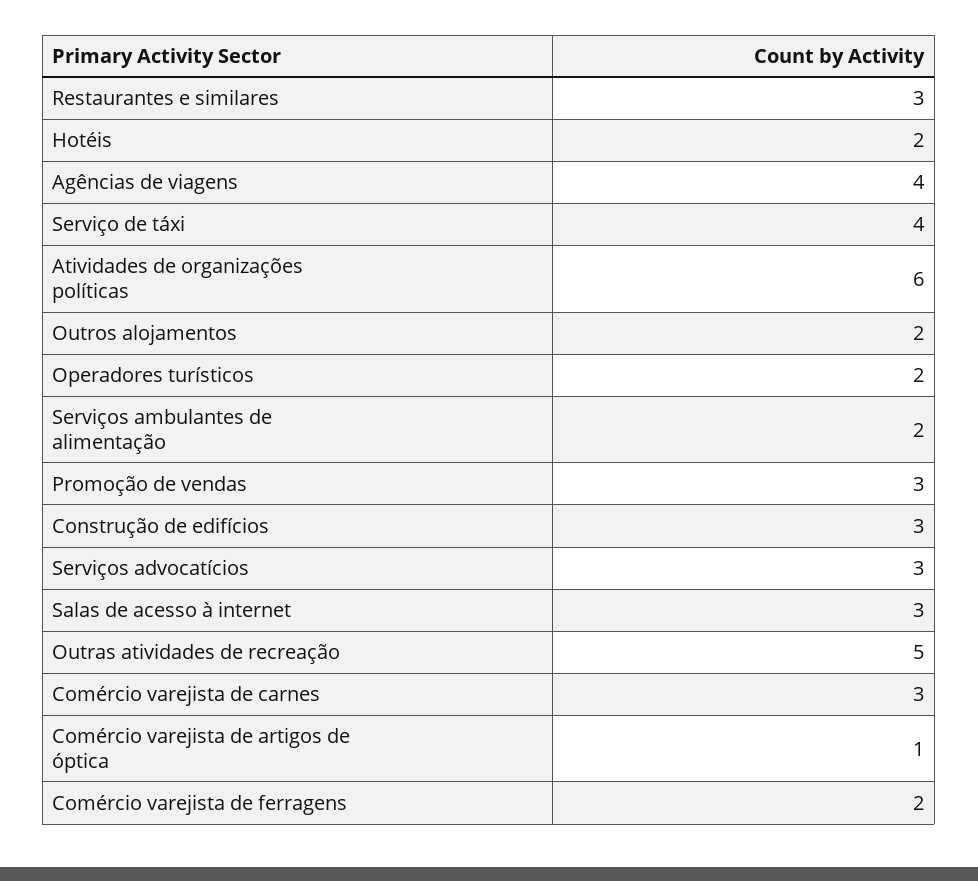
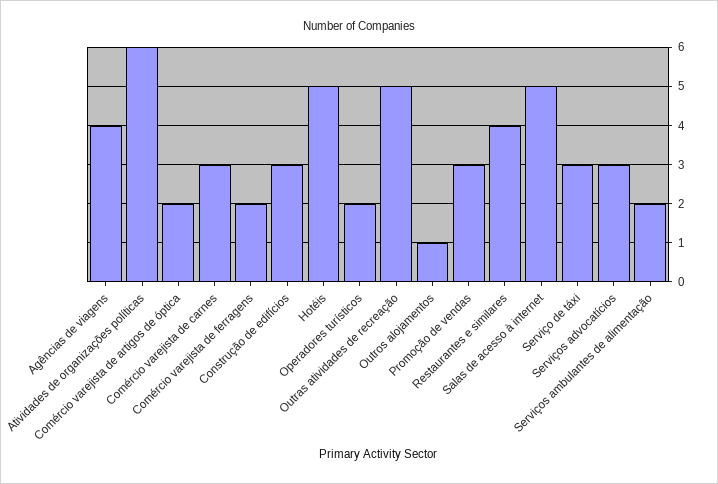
  {
-   "Restaurantes e similares": 3,
+   "Restaurantes e similares": 4,
-   "Hotéis": 2,
+   "Hotéis": 5,
    "Agências de viagens": 4,
-   "Serviço de táxi": 4,
+   "Serviço de táxi": 3,
    "Atividades de organizações políticas": 6,
-   "Outros alojamentos": 2,
+   "Outros alojamentos": 1,
    "Operadores turísticos": 2,
    "Serviços ambulantes de alimentação": 2,
    "Promoção de vendas": 3,
    "Construção de edifícios": 3,
    "Serviços advocatícios": 3,
-   "Salas de acesso à internet": 3,
+   "Salas de acesso à internet": 5,
    "Outras atividades de recreação": 5,
    "Comércio varejista de carnes": 3,
-   "Comércio varejista de artigos de óptica": 1,
+   "Comércio varejista de artigos de óptica": 2,
    "Comércio varejista de ferragens": 2
  }

